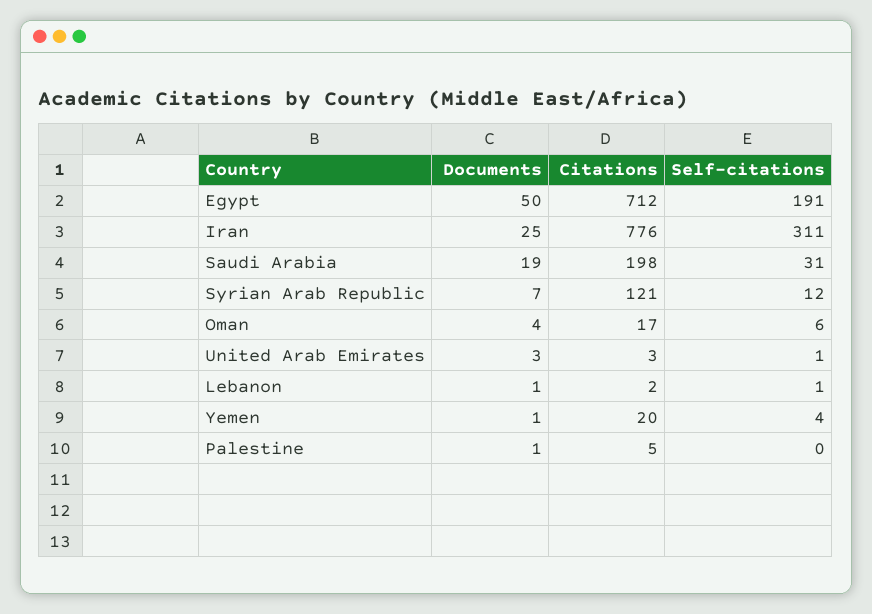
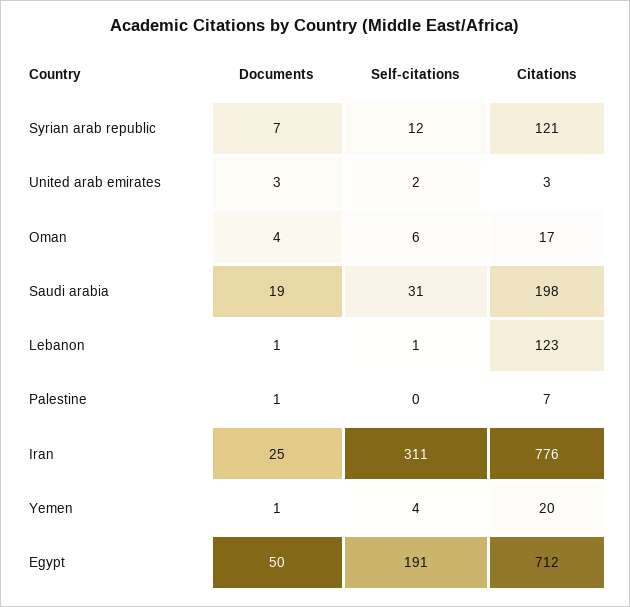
  {
    "Documents": {
      "Egypt": 50,
      "Iran": 25,
      "Saudi Arabia": 19,
      "Syrian Arab Republic": 7,
      "Oman": 4,
      "United Arab Emirates": 3,
      "Lebanon": 1,
      "Yemen": 1,
      "Palestine": 1
    },
    "Citations": {
      "Egypt": 712,
      "Iran": 776,
      "Saudi Arabia": 198,
      "Syrian Arab Republic": 121,
      "Oman": 17,
      "United Arab Emirates": 3,
-     "Lebanon": 2,
+     "Lebanon": 123,
      "Yemen": 20,
-     "Palestine": 5
+     "Palestine": 7
    },
    "Self-citations": {
      "Egypt": 191,
      "Iran": 311,
      "Saudi Arabia": 31,
      "Syrian Arab Republic": 12,
      "Oman": 6,
-     "United Arab Emirates": 1,
+     "United Arab Emirates": 2,
      "Lebanon": 1,
      "Yemen": 4,
      "Palestine": 0
    }
  }

